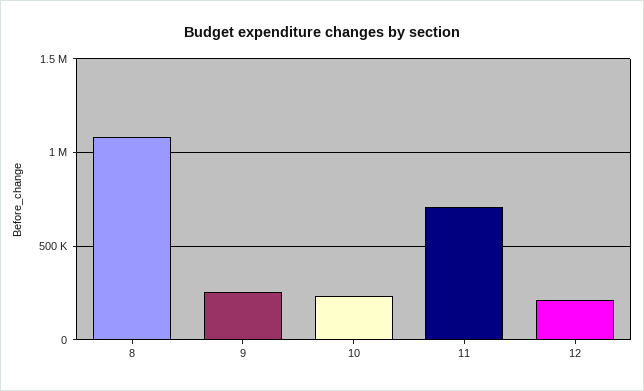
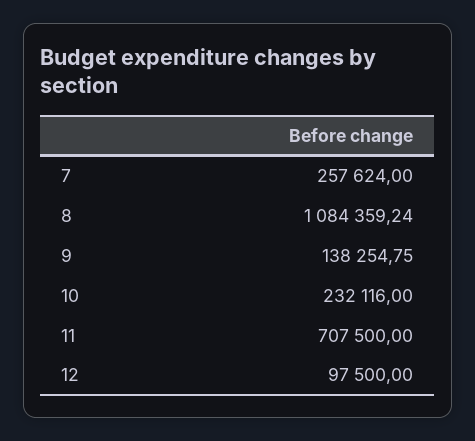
  {
    "8": 1084359.24,
-   "9": 250000,
+   "9": 138254.75,
    "10": 232116,
    "11": 707500,
-   "12": 200000
+   "12": 97500,
+   "7": 257624
  }

